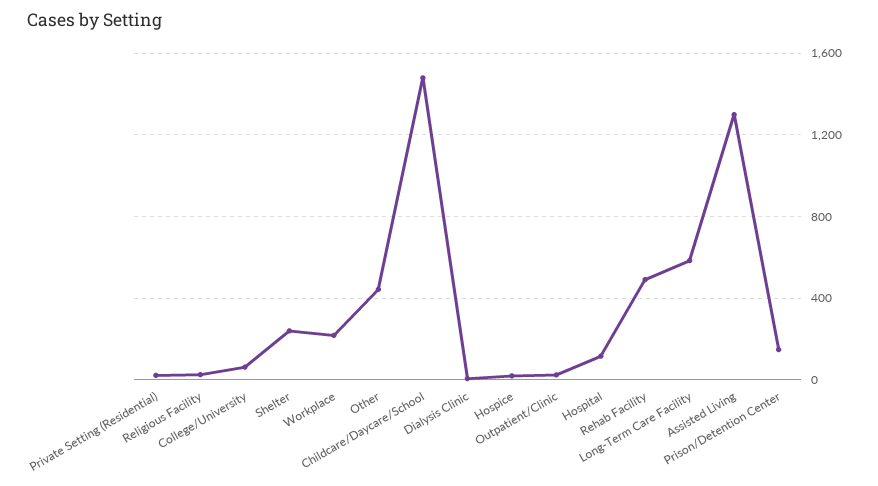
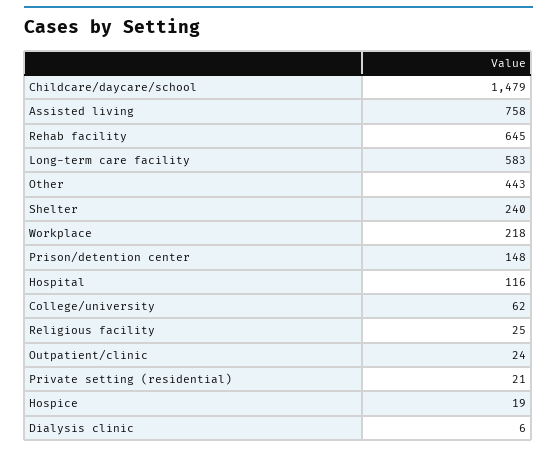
  {
    "Private Setting (Residential)": 21,
    "Religious Facility": 25,
    "College/University": 62,
    "Shelter": 240,
    "Workplace": 218,
    "Other": 443,
    "Childcare/Daycare/School": 1479,
    "Dialysis Clinic": 6,
    "Hospice": 19,
    "Outpatient/Clinic": 24,
    "Hospital": 116,
-   "Rehab Facility": 500,
+   "Rehab Facility": 645,
    "Long-Term Care Facility": 583,
-   "Assisted Living": 1300,
+   "Assisted Living": 758,
    "Prison/Detention Center": 148
  }

